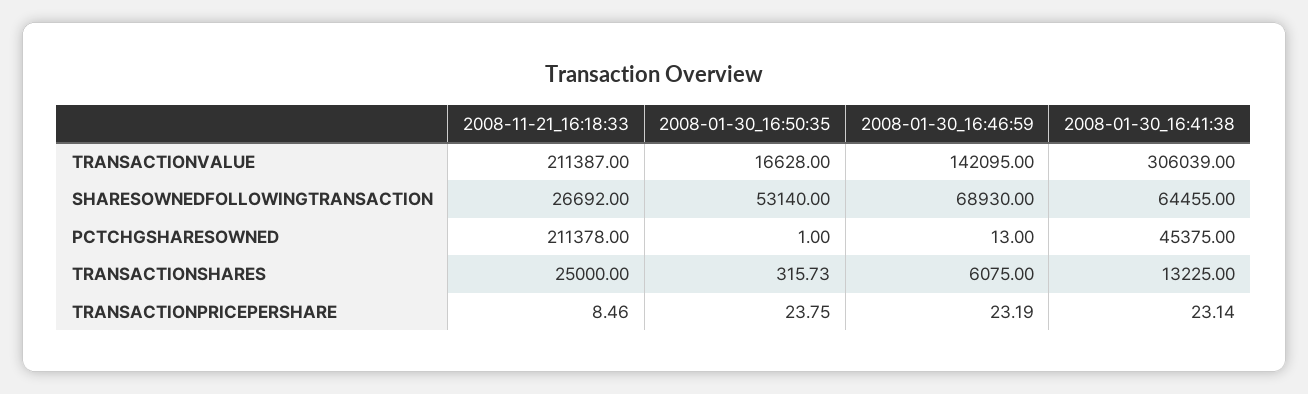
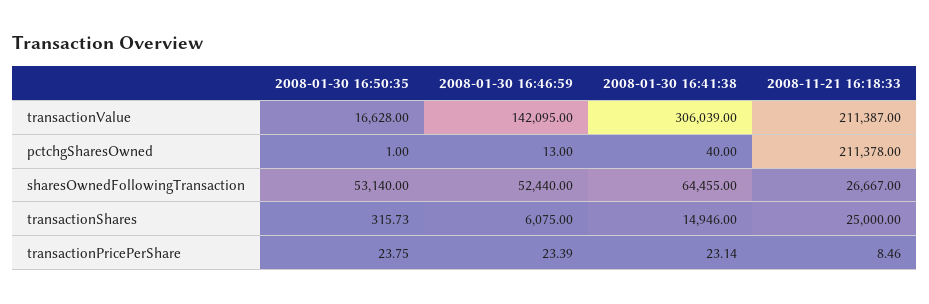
  {
    "2008-11-21_16:18:33": {
      "TRANSACTIONVALUE": 211387,
-     "SHARESOWNEDFOLLOWINGTRANSACTION": 26692,
+     "SHARESOWNEDFOLLOWINGTRANSACTION": 26667,
      "PCTCHGSHARESOWNED": 211378,
      "TRANSACTIONSHARES": 25000,
      "TRANSACTIONPRICEPERSHARE": 8.46
    },
    "2008-01-30_16:50:35": {
      "TRANSACTIONVALUE": 16628,
      "SHARESOWNEDFOLLOWINGTRANSACTION": 53140,
      "PCTCHGSHARESOWNED": 1,
      "TRANSACTIONSHARES": 315.73,
      "TRANSACTIONPRICEPERSHARE": 23.75
    },
    "2008-01-30_16:46:59": {
      "TRANSACTIONVALUE": 142095,
-     "SHARESOWNEDFOLLOWINGTRANSACTION": 68930,
+     "SHARESOWNEDFOLLOWINGTRANSACTION": 52440,
      "PCTCHGSHARESOWNED": 13,
      "TRANSACTIONSHARES": 6075,
-     "TRANSACTIONPRICEPERSHARE": 23.19
+     "TRANSACTIONPRICEPERSHARE": 23.39
    },
    "2008-01-30_16:41:38": {
      "TRANSACTIONVALUE": 306039,
      "SHARESOWNEDFOLLOWINGTRANSACTION": 64455,
-     "PCTCHGSHARESOWNED": 45375,
+     "PCTCHGSHARESOWNED": 40,
-     "TRANSACTIONSHARES": 13225,
+     "TRANSACTIONSHARES": 14946,
      "TRANSACTIONPRICEPERSHARE": 23.14
    }
  }

